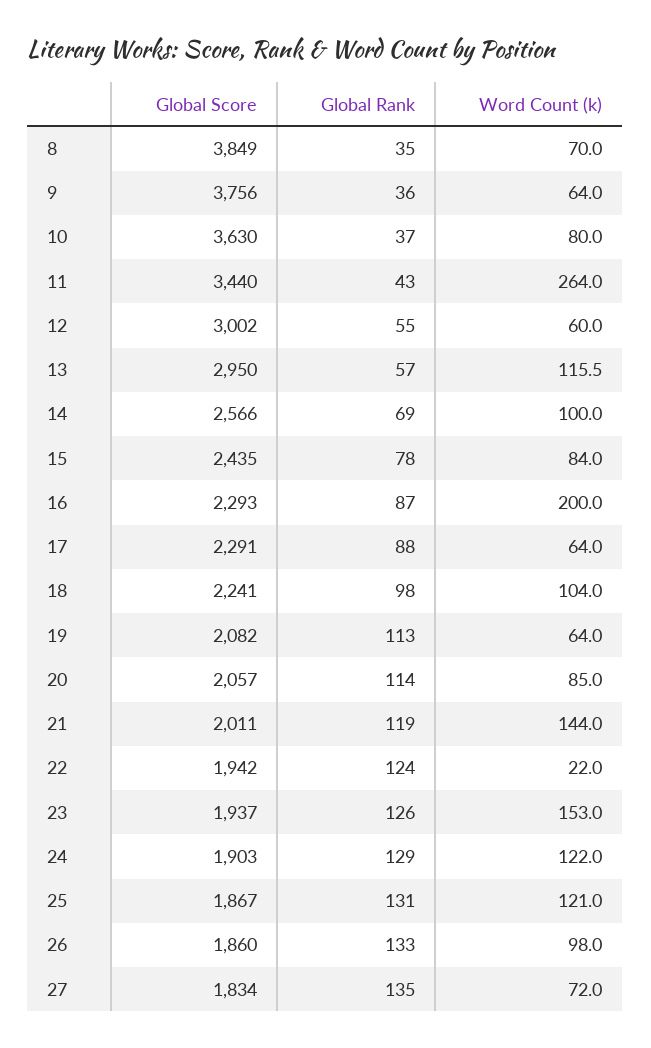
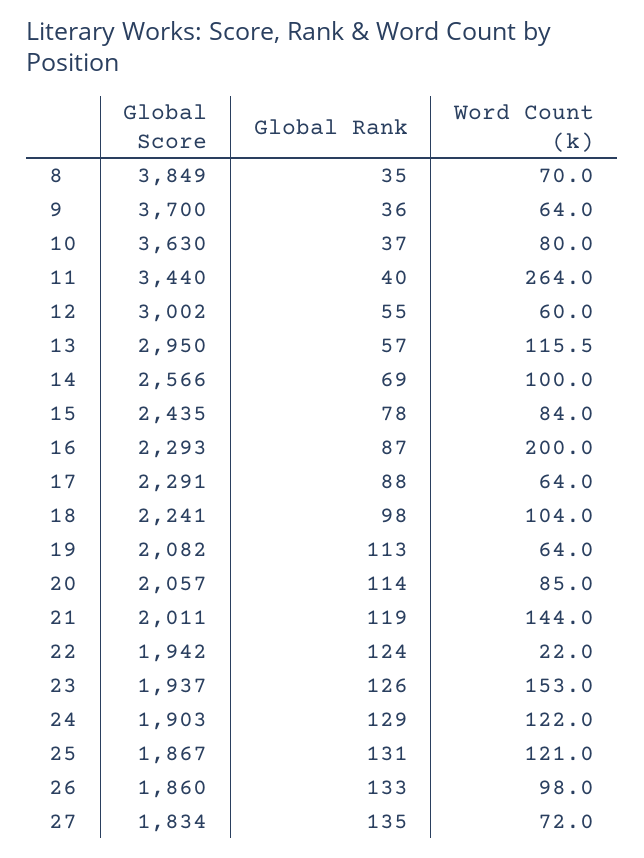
  {
    "Global Score": {
      "8": 3849,
-     "9": 3756,
+     "9": 3700,
      "10": 3630,
      "11": 3440,
      "12": 3002,
      "13": 2950,
      "14": 2566,
      "15": 2435,
      "16": 2293,
      "17": 2291,
      "18": 2241,
      "19": 2082,
      "20": 2057,
      "21": 2011,
      "22": 1942,
      "23": 1937,
      "24": 1903,
      "25": 1867,
      "26": 1860,
      "27": 1834
    },
    "Global Rank": {
      "8": 35,
      "9": 36,
      "10": 37,
-     "11": 43,
+     "11": 40,
      "12": 55,
      "13": 57,
      "14": 69,
      "15": 78,
      "16": 87,
      "17": 88,
      "18": 98,
      "19": 113,
      "20": 114,
      "21": 119,
      "22": 124,
      "23": 126,
      "24": 129,
      "25": 131,
      "26": 133,
      "27": 135
    },
    "Word Count (k)": {
      "8": 70,
      "9": 64,
      "10": 80,
      "11": 264,
      "12": 60,
      "13": 115.5,
      "14": 100,
      "15": 84,
      "16": 200,
      "17": 64,
      "18": 104,
      "19": 64,
      "20": 85,
      "21": 144,
      "22": 22,
      "23": 153,
      "24": 122,
      "25": 121,
      "26": 98,
      "27": 72
    }
  }

